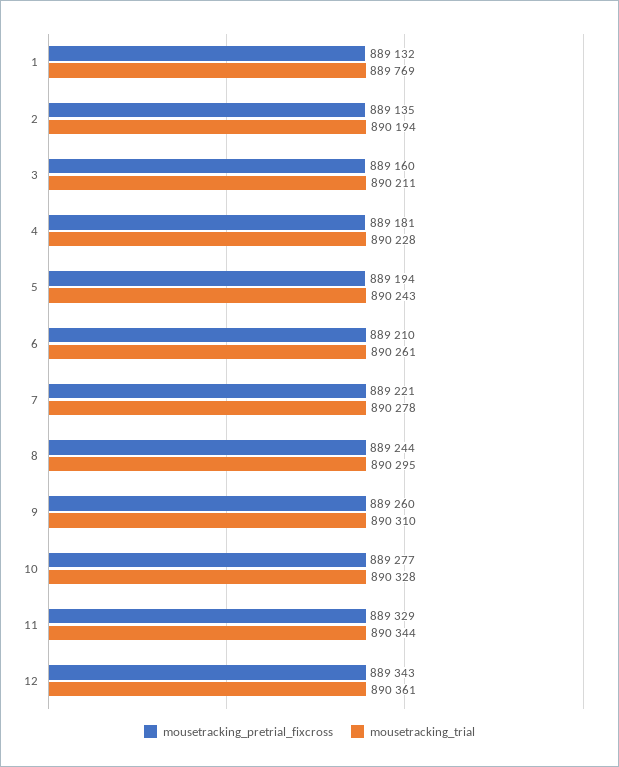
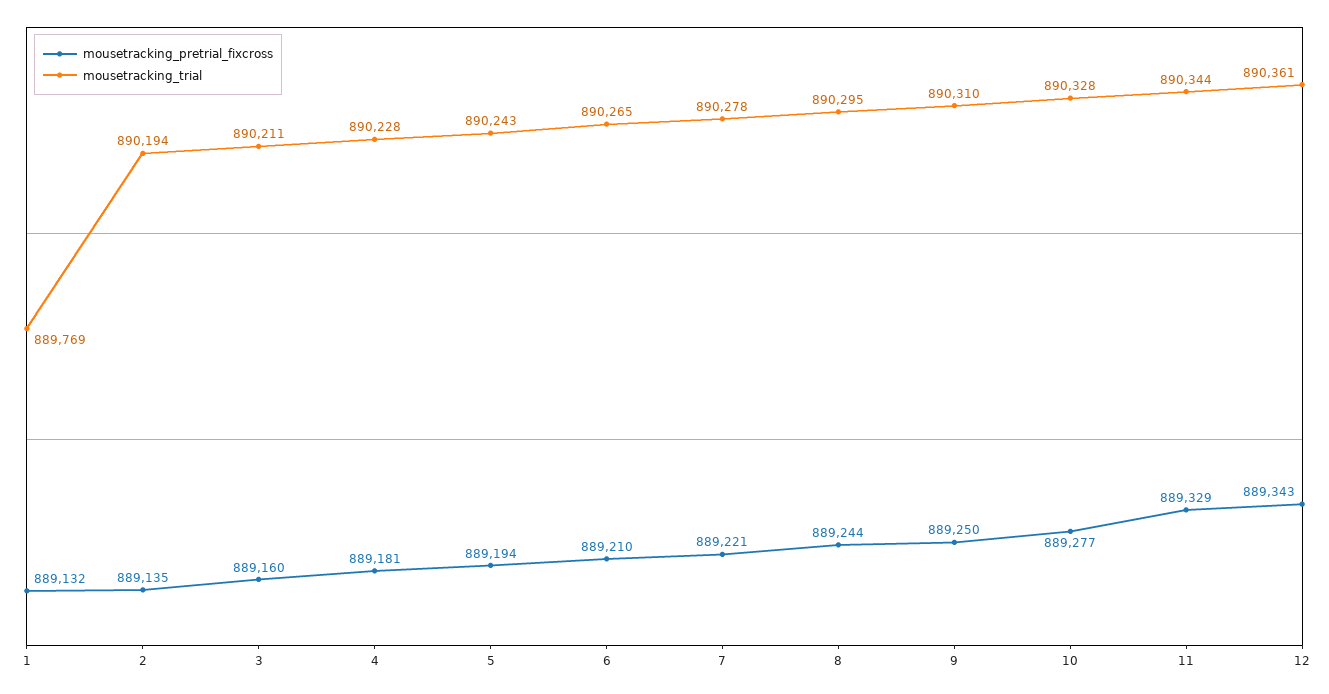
  {
    "mousetracking_pretrial_fixcross": {
      "1": 889132,
      "2": 889135,
      "3": 889160,
      "4": 889181,
      "5": 889194,
      "6": 889210,
      "7": 889221,
      "8": 889244,
-     "9": 889260,
+     "9": 889250,
      "10": 889277,
      "11": 889329,
      "12": 889343
    },
    "mousetracking_trial": {
      "1": 889769,
      "2": 890194,
      "3": 890211,
      "4": 890228,
      "5": 890243,
-     "6": 890261,
+     "6": 890265,
      "7": 890278,
      "8": 890295,
      "9": 890310,
      "10": 890328,
      "11": 890344,
      "12": 890361
    }
  }

